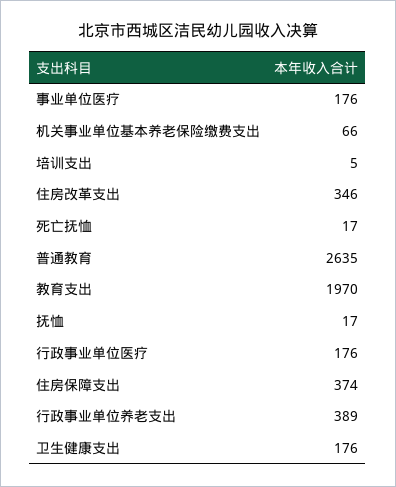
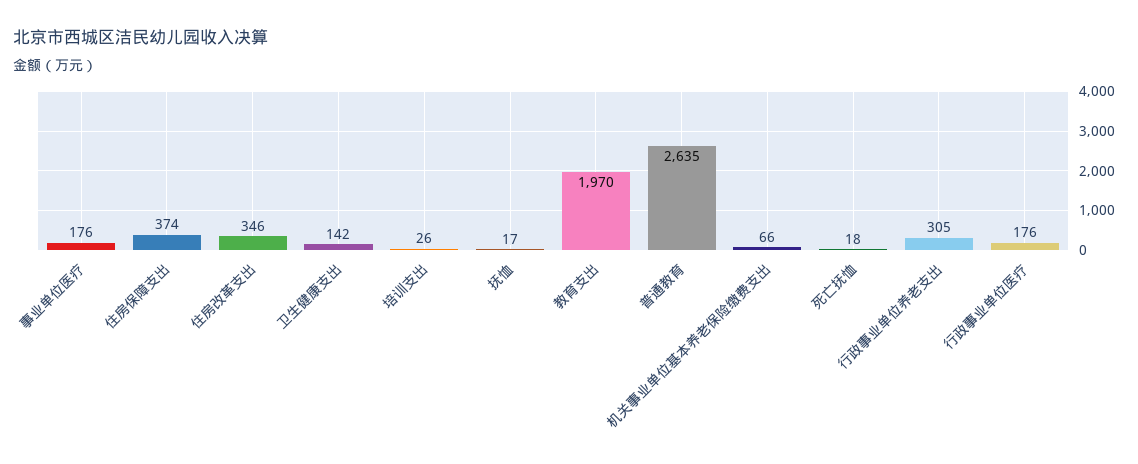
  {
    "事业单位医疗": 176,
    "机关事业单位基本养老保险缴费支出": 66,
-   "培训支出": 5,
+   "培训支出": 26,
    "住房改革支出": 346,
-   "死亡抚恤": 17,
+   "死亡抚恤": 18,
    "普通教育": 2635,
    "教育支出": 1970,
    "抚恤": 17,
    "行政事业单位医疗": 176,
    "住房保障支出": 374,
-   "行政事业单位养老支出": 389,
+   "行政事业单位养老支出": 305,
-   "卫生健康支出": 176
+   "卫生健康支出": 142
  }

